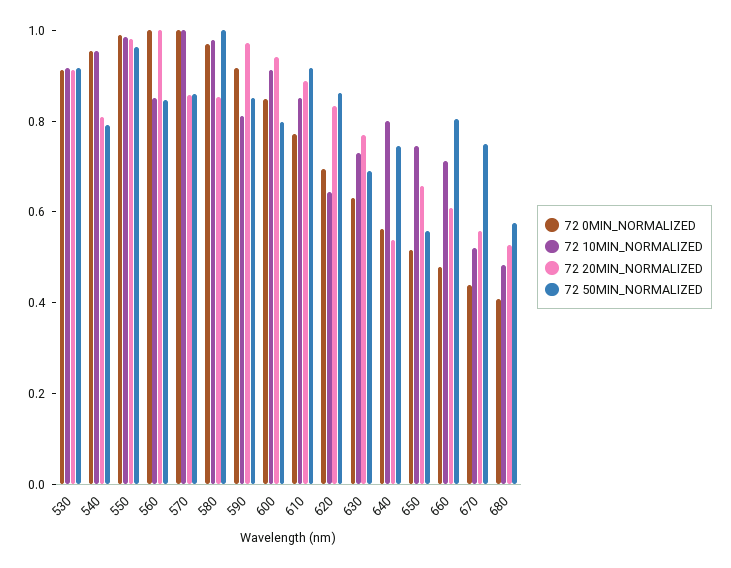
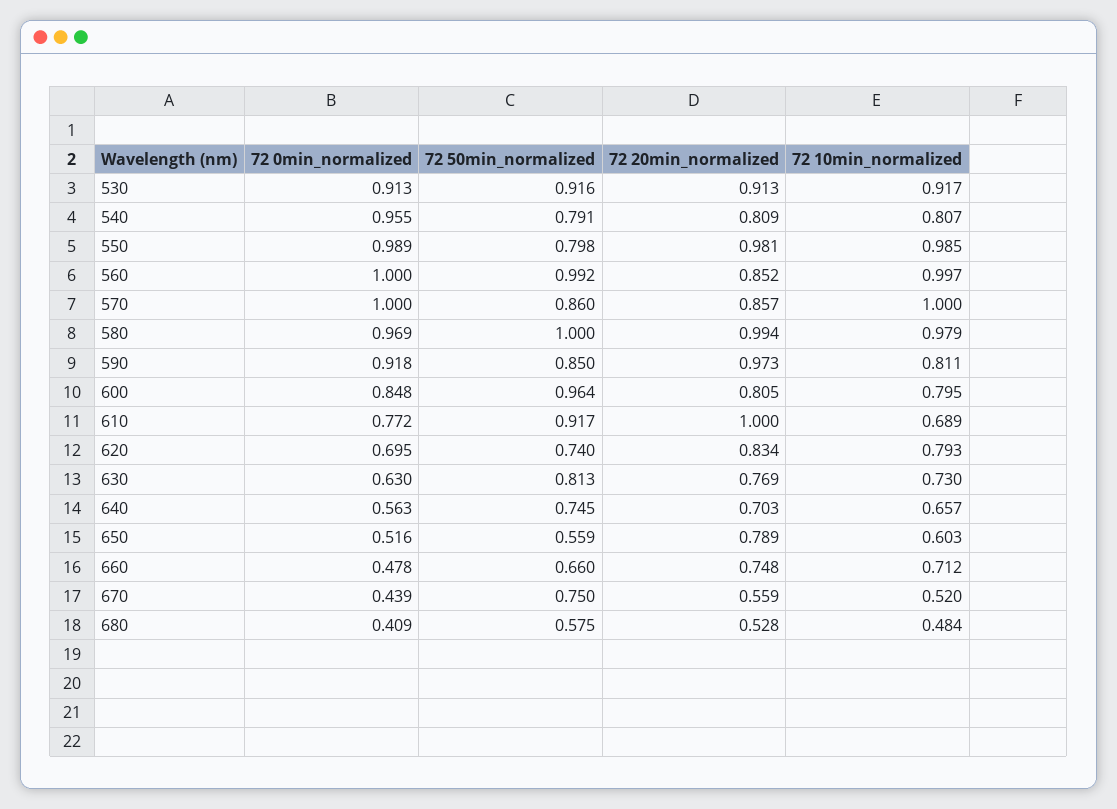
  {
    "72 0MIN_NORMALIZED": {
      "530": 0.913,
      "540": 0.955,
      "550": 0.989,
      "560": 1,
      "570": 1,
      "580": 0.969,
      "590": 0.918,
      "600": 0.848,
      "610": 0.772,
      "620": 0.695,
      "630": 0.63,
      "640": 0.563,
      "650": 0.516,
      "660": 0.478,
      "670": 0.439,
      "680": 0.409
    },
    "72 10MIN_NORMALIZED": {
      "530": 0.917,
-     "540": 0.95,
+     "540": 0.807,
      "550": 0.985,
-     "560": 0.85,
+     "560": 0.997,
      "570": 1,
      "580": 0.979,
      "590": 0.811,
-     "600": 0.9,
+     "600": 0.795,
-     "610": 0.85,
+     "610": 0.689,
-     "620": 0.65,
+     "620": 0.793,
      "630": 0.73,
-     "640": 0.8,
+     "640": 0.657,
-     "650": 0.75,
+     "650": 0.603,
      "660": 0.712,
      "670": 0.52,
      "680": 0.484
    },
    "72 20MIN_NORMALIZED": {
      "530": 0.913,
      "540": 0.809,
      "550": 0.981,
-     "560": 1,
+     "560": 0.852,
      "570": 0.857,
-     "580": 0.85,
+     "580": 0.994,
      "590": 0.973,
-     "600": 0.95,
+     "600": 0.805,
-     "610": 0.9,
+     "610": 1,
      "620": 0.834,
      "630": 0.769,
-     "640": 0.55,
+     "640": 0.703,
-     "650": 0.65,
+     "650": 0.789,
-     "660": 0.6,
+     "660": 0.748,
      "670": 0.559,
      "680": 0.528
    },
    "72 50MIN_NORMALIZED": {
      "530": 0.916,
      "540": 0.791,
-     "550": 0.95,
+     "550": 0.798,
-     "560": 0.85,
+     "560": 0.992,
      "570": 0.86,
      "580": 1,
      "590": 0.85,
-     "600": 0.8,
+     "600": 0.964,
      "610": 0.917,
-     "620": 0.85,
+     "620": 0.74,
-     "630": 0.7,
+     "630": 0.813,
      "640": 0.745,
      "650": 0.559,
-     "660": 0.8,
+     "660": 0.66,
      "670": 0.75,
      "680": 0.575
    }
  }

